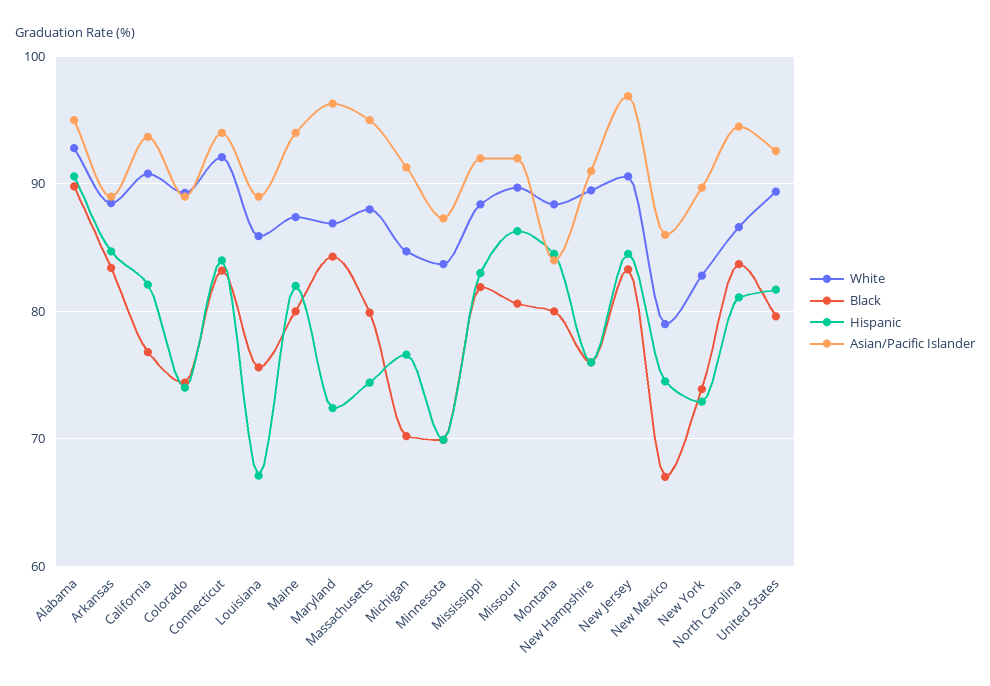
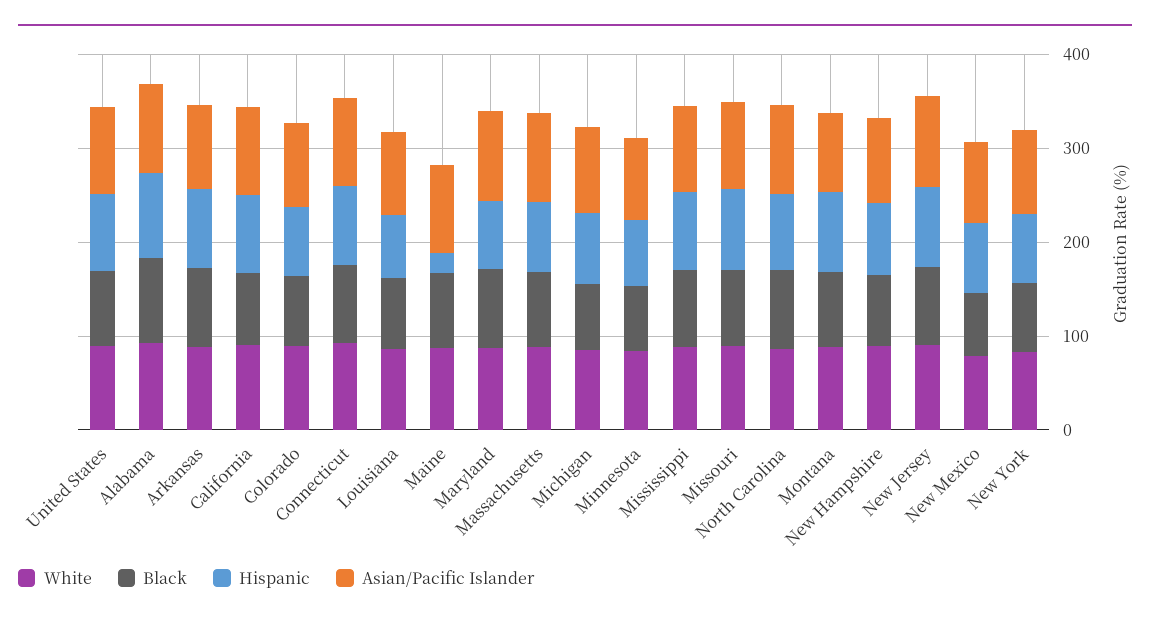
  {
    "White": {
      "Alabama": 93,
      "Arkansas": 89,
      "California": 91,
      "Colorado": 89,
      "Connecticut": 92,
      "Louisiana": 86,
      "Maine": 87,
      "Maryland": 87,
      "Massachusetts": 88,
      "Michigan": 85,
      "Minnesota": 84,
      "Mississippi": 88,
      "Missouri": 90,
      "Montana": 88,
      "New Hampshire": 90,
      "New Jersey": 91,
      "New Mexico": 79,
      "New York": 83,
      "North Carolina": 87,
      "United States": 89
    },
    "Black": {
      "Alabama": 90,
      "Arkansas": 83,
      "California": 77,
      "Colorado": 74,
      "Connecticut": 83,
      "Louisiana": 76,
      "Maine": 80,
      "Maryland": 84,
      "Massachusetts": 80,
      "Michigan": 70,
      "Minnesota": 70,
      "Mississippi": 82,
      "Missouri": 81,
      "Montana": 80,
      "New Hampshire": 76,
      "New Jersey": 83,
      "New Mexico": 67,
      "New York": 74,
      "North Carolina": 84,
      "United States": 80
    },
    "Hispanic": {
      "Alabama": 91,
      "Arkansas": 85,
      "California": 82,
      "Colorado": 74,
      "Connecticut": 84,
      "Louisiana": 67,
-     "Maine": 82,
+     "Maine": 20,
      "Maryland": 72,
      "Massachusetts": 74,
      "Michigan": 77,
      "Minnesota": 70,
      "Mississippi": 83,
      "Missouri": 86,
      "Montana": 85,
      "New Hampshire": 76,
      "New Jersey": 85,
      "New Mexico": 75,
      "New York": 73,
      "North Carolina": 81,
      "United States": 82
    },
    "Asian/Pacific Islander": {
      "Alabama": 95,
      "Arkansas": 89,
      "California": 94,
      "Colorado": 89,
      "Connecticut": 94,
      "Louisiana": 89,
      "Maine": 94,
      "Maryland": 96,
      "Massachusetts": 95,
      "Michigan": 91,
      "Minnesota": 87,
      "Mississippi": 92,
      "Missouri": 92,
      "Montana": 84,
      "New Hampshire": 91,
      "New Jersey": 97,
      "New Mexico": 86,
      "New York": 90,
      "North Carolina": 95,
      "United States": 93
    }
  }

